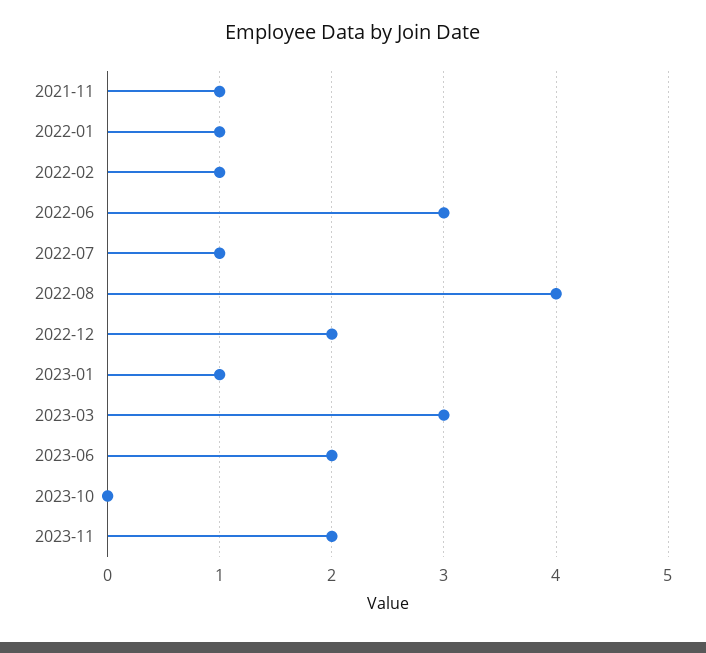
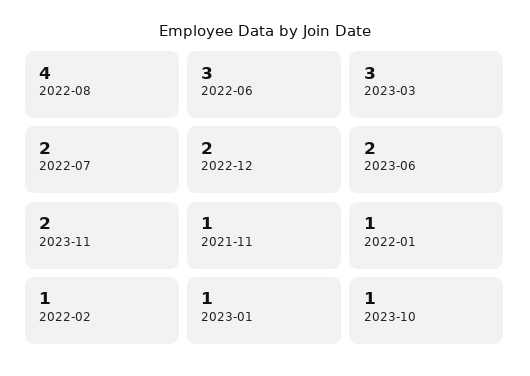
  {
    "2021-11": 1,
    "2022-01": 1,
    "2022-02": 1,
    "2022-06": 3,
-   "2022-07": 1,
+   "2022-07": 2,
    "2022-08": 4,
    "2022-12": 2,
    "2023-01": 1,
    "2023-03": 3,
    "2023-06": 2,
-   "2023-10": 0,
+   "2023-10": 1,
    "2023-11": 2
  }

